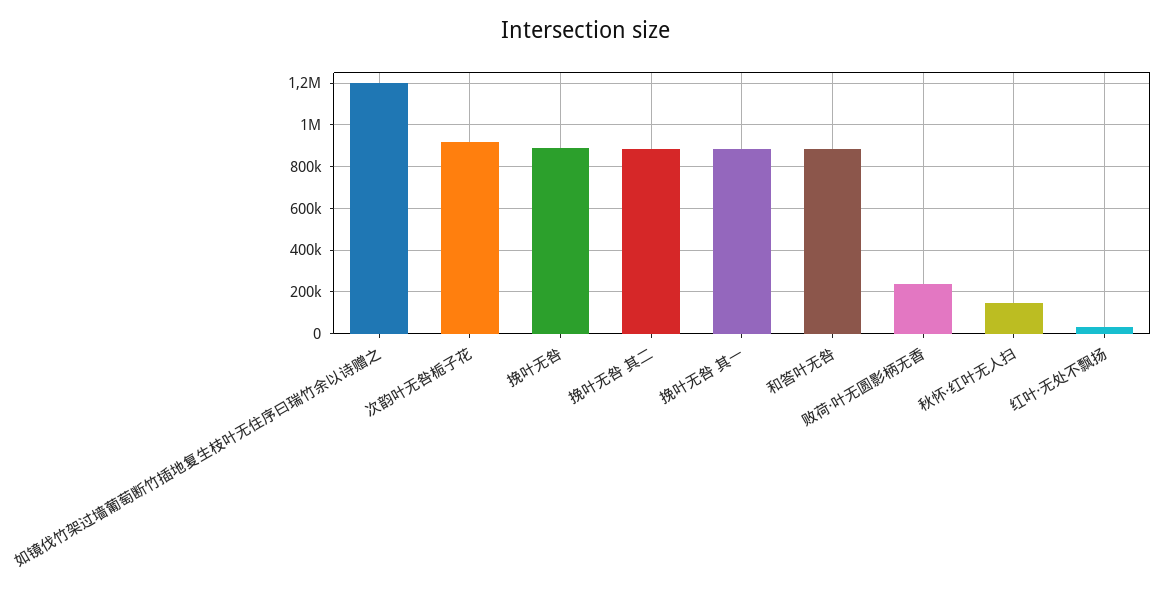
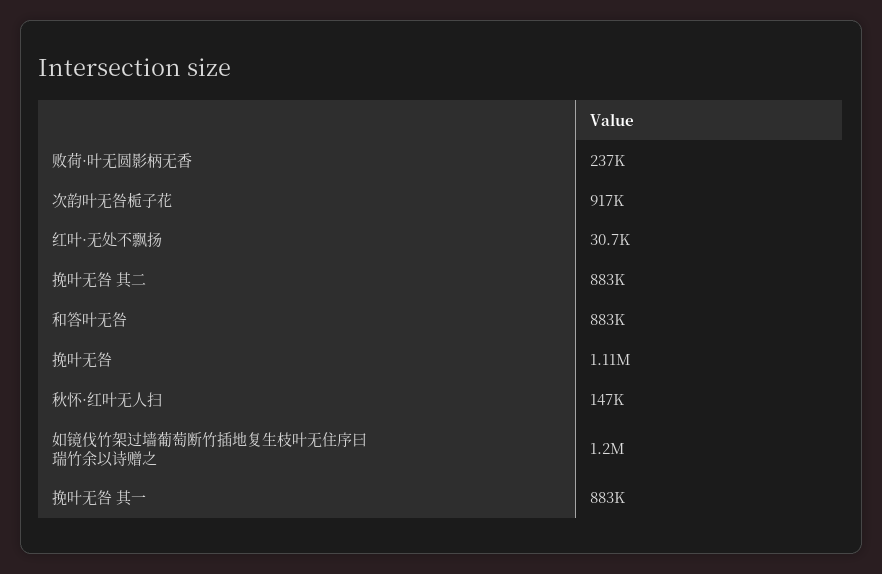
  {
    "如镜伐竹架过墙葡萄断竹插地复生枝叶无住序曰瑞竹余以诗赠之": 1200000,
    "次韵叶无咎栀子花": 917000,
-   "挽叶无咎": 900000,
+   "挽叶无咎": 1110000,
    "挽叶无咎 其二": 883000,
    "挽叶无咎 其一": 883000,
    "和答叶无咎": 883000,
    "败荷·叶无圆影柄无香": 237000,
    "秋怀·红叶无人扫": 147000,
    "红叶·无处不飘扬": 30700
  }

